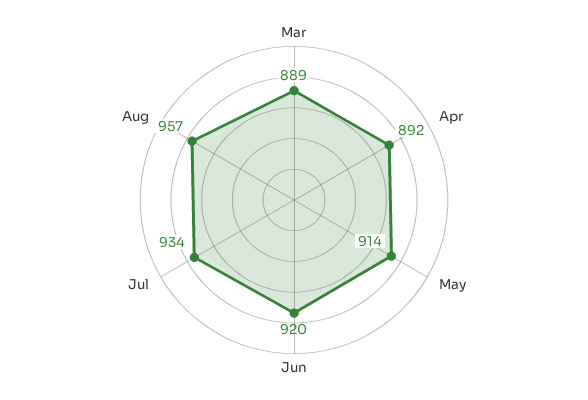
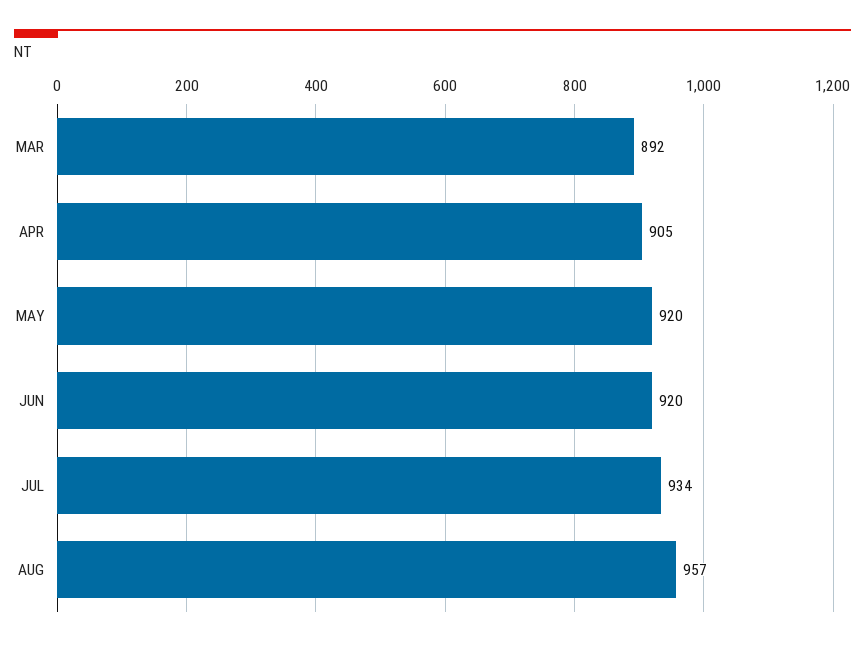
  {
-   "Mar": 889,
+   "Mar": 892,
-   "Apr": 892,
+   "Apr": 905,
-   "May": 914,
+   "May": 920,
    "Jun": 920,
    "Jul": 934,
    "Aug": 957
  }

